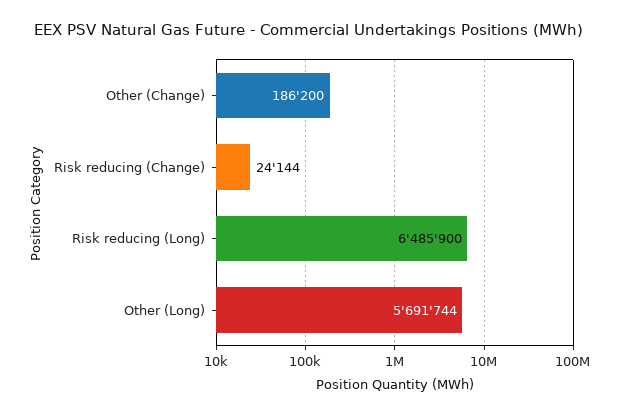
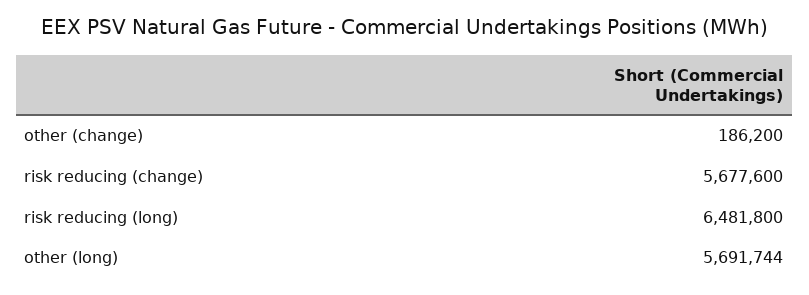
  {
    "Other (Change)": 186200,
-   "Risk reducing (Change)": 24144,
+   "Risk reducing (Change)": 5677600,
-   "Risk reducing (Long)": 6485900,
+   "Risk reducing (Long)": 6481800,
    "Other (Long)": 5691744
  }

